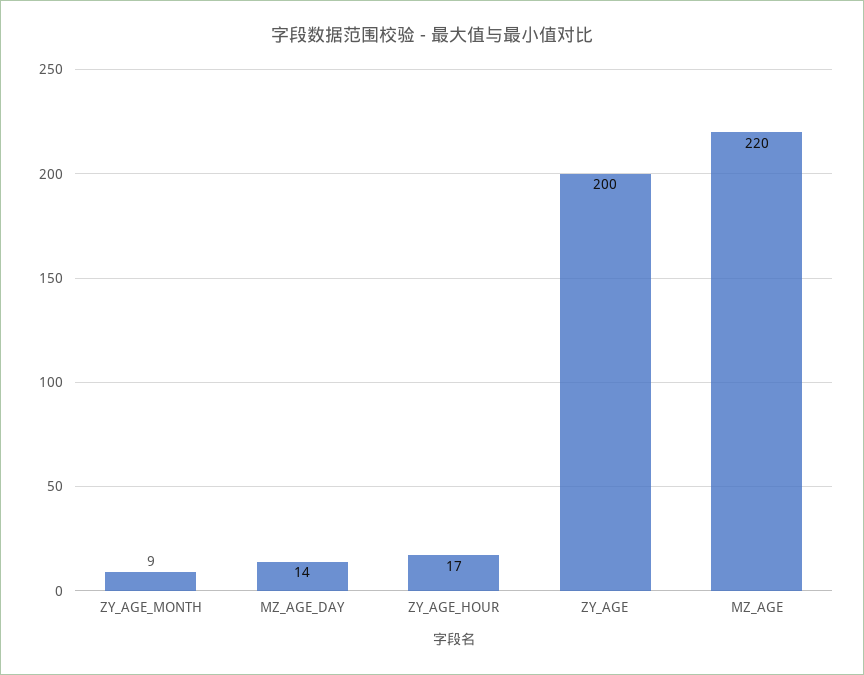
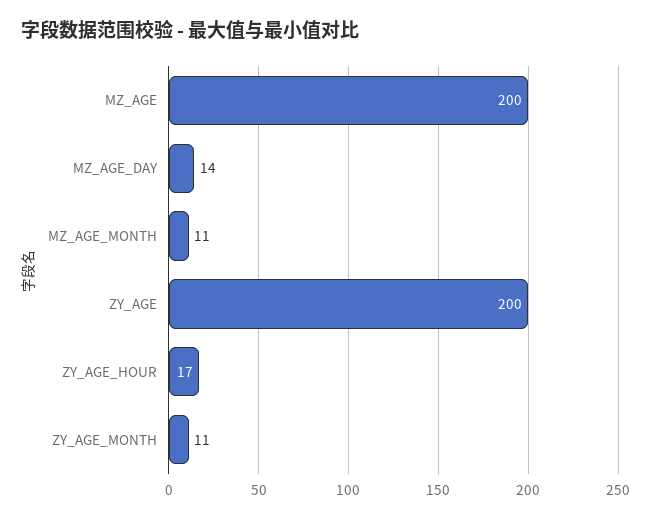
  {
-   "ZY_AGE_MONTH": 9,
+   "ZY_AGE_MONTH": 11,
    "MZ_AGE_DAY": 14,
    "ZY_AGE_HOUR": 17,
    "ZY_AGE": 200,
-   "MZ_AGE": 220
+   "MZ_AGE": 200,
+   "MZ_AGE_MONTH": 11
  }

